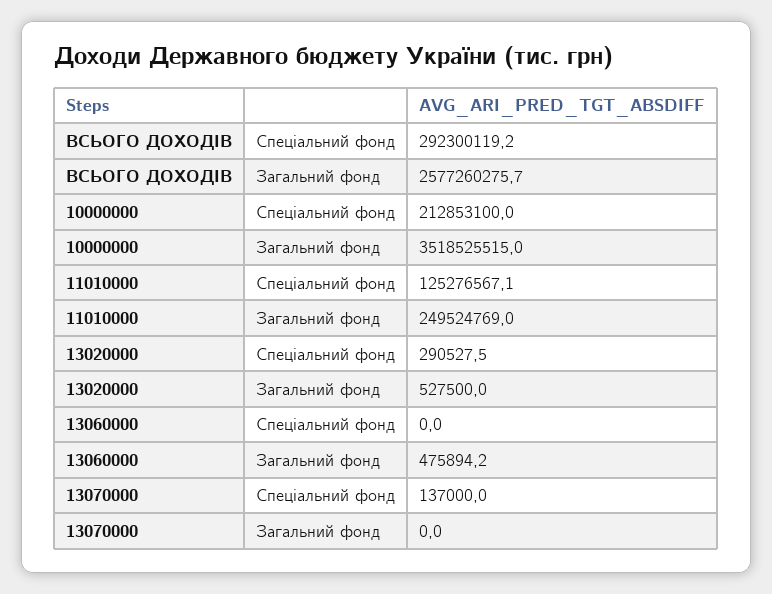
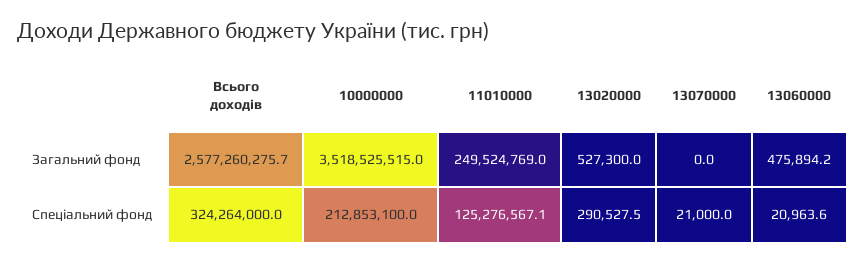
  {
    "ВСЬОГО ДОХОДІВ": {
-     "Спеціальний фонд": 292300119.2,
+     "Спеціальний фонд": 324264000,
      "Загальний фонд": 2577260275.7
    },
    "10000000": {
      "Спеціальний фонд": 212853100,
      "Загальний фонд": 3518525515
    },
    "11010000": {
      "Спеціальний фонд": 125276567.1,
      "Загальний фонд": 249524769
    },
    "13020000": {
      "Спеціальний фонд": 290527.5,
-     "Загальний фонд": 527500
+     "Загальний фонд": 527300
    },
    "13060000": {
-     "Спеціальний фонд": 0,
+     "Спеціальний фонд": 20963.6,
      "Загальний фонд": 475894.2
    },
    "13070000": {
-     "Спеціальний фонд": 137000,
+     "Спеціальний фонд": 21000,
      "Загальний фонд": 0
    }
  }

